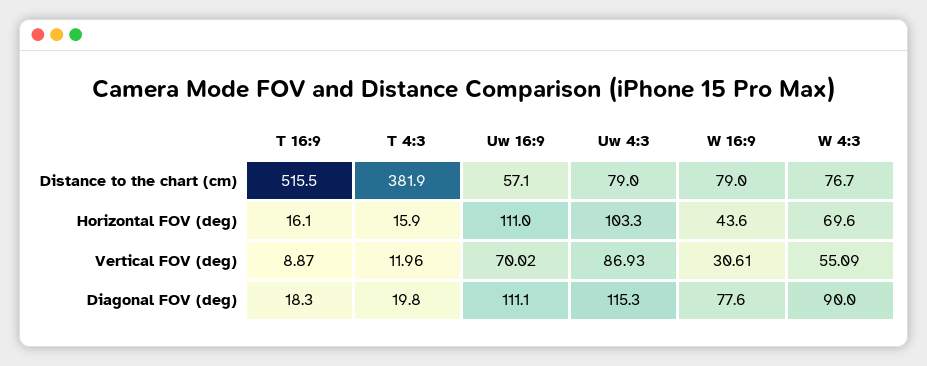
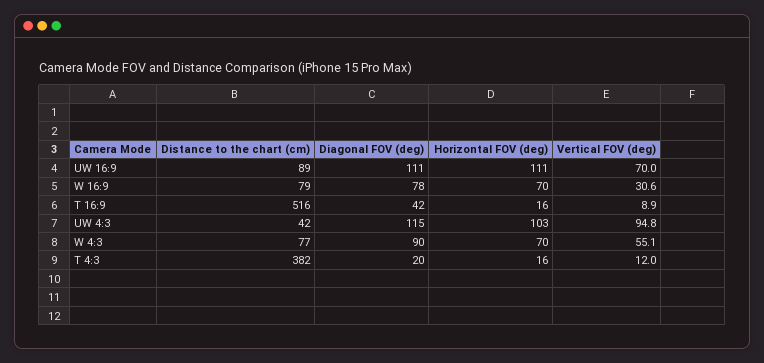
  {
    "T 16:9": {
      "Distance to the chart (cm)": 515.5,
      "Horizontal FOV (deg)": 16.1,
      "Vertical FOV (deg)": 8.87,
-     "Diagonal FOV (deg)": 18.3
+     "Diagonal FOV (deg)": 42
    },
    "T 4:3": {
      "Distance to the chart (cm)": 381.9,
      "Horizontal FOV (deg)": 15.9,
      "Vertical FOV (deg)": 11.96,
      "Diagonal FOV (deg)": 19.8
    },
    "Uw 16:9": {
-     "Distance to the chart (cm)": 57.1,
+     "Distance to the chart (cm)": 89,
      "Horizontal FOV (deg)": 111,
      "Vertical FOV (deg)": 70.02,
      "Diagonal FOV (deg)": 111.1
    },
    "Uw 4:3": {
-     "Distance to the chart (cm)": 79,
+     "Distance to the chart (cm)": 42,
      "Horizontal FOV (deg)": 103.3,
-     "Vertical FOV (deg)": 86.93,
+     "Vertical FOV (deg)": 94.8,
      "Diagonal FOV (deg)": 115.3
    },
    "W 16:9": {
      "Distance to the chart (cm)": 79,
-     "Horizontal FOV (deg)": 43.6,
+     "Horizontal FOV (deg)": 70,
      "Vertical FOV (deg)": 30.61,
      "Diagonal FOV (deg)": 77.6
    },
    "W 4:3": {
      "Distance to the chart (cm)": 76.7,
      "Horizontal FOV (deg)": 69.6,
      "Vertical FOV (deg)": 55.09,
      "Diagonal FOV (deg)": 90
    }
  }

